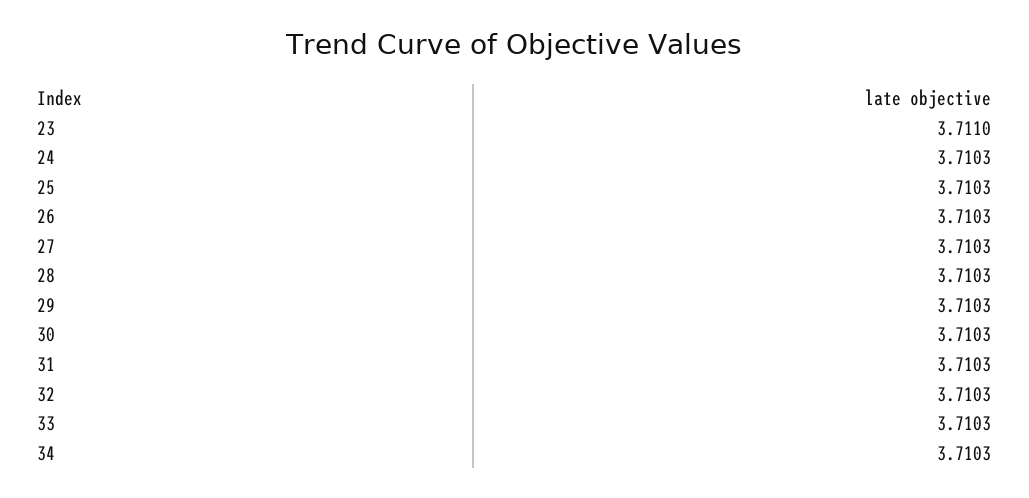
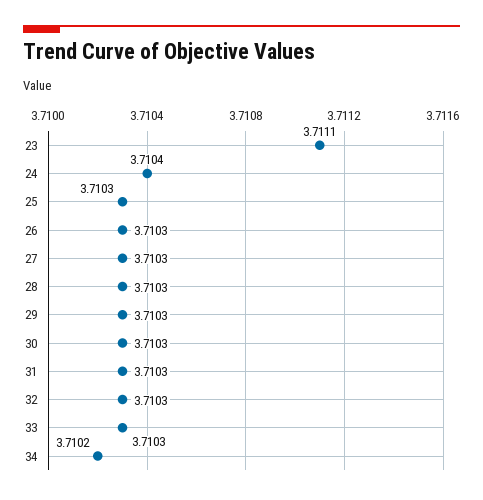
  {
-   "23": 3.711,
+   "23": 3.7111,
-   "24": 3.7103,
+   "24": 3.7104,
    "25": 3.7103,
    "26": 3.7103,
    "27": 3.7103,
    "28": 3.7103,
    "29": 3.7103,
    "30": 3.7103,
    "31": 3.7103,
    "32": 3.7103,
    "33": 3.7103,
-   "34": 3.7103
+   "34": 3.7102
  }

